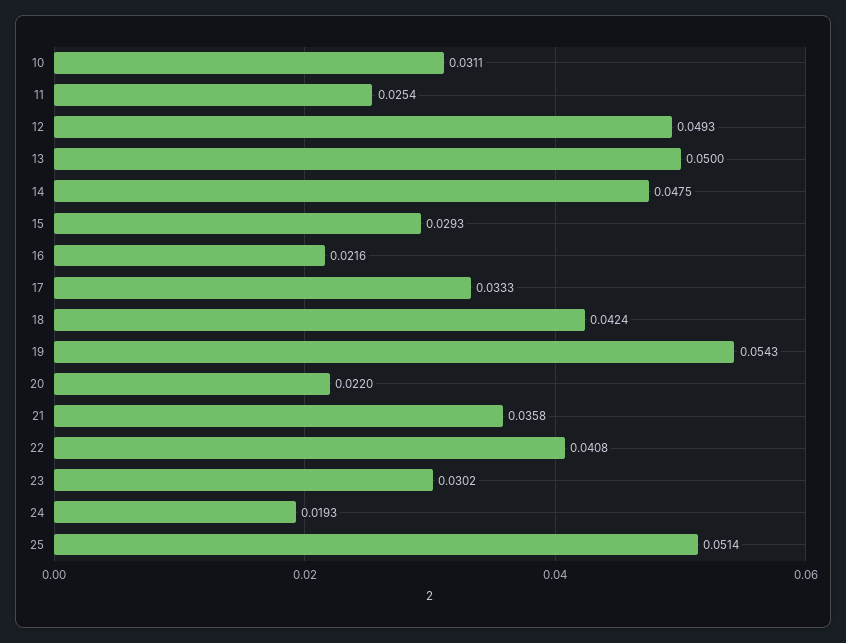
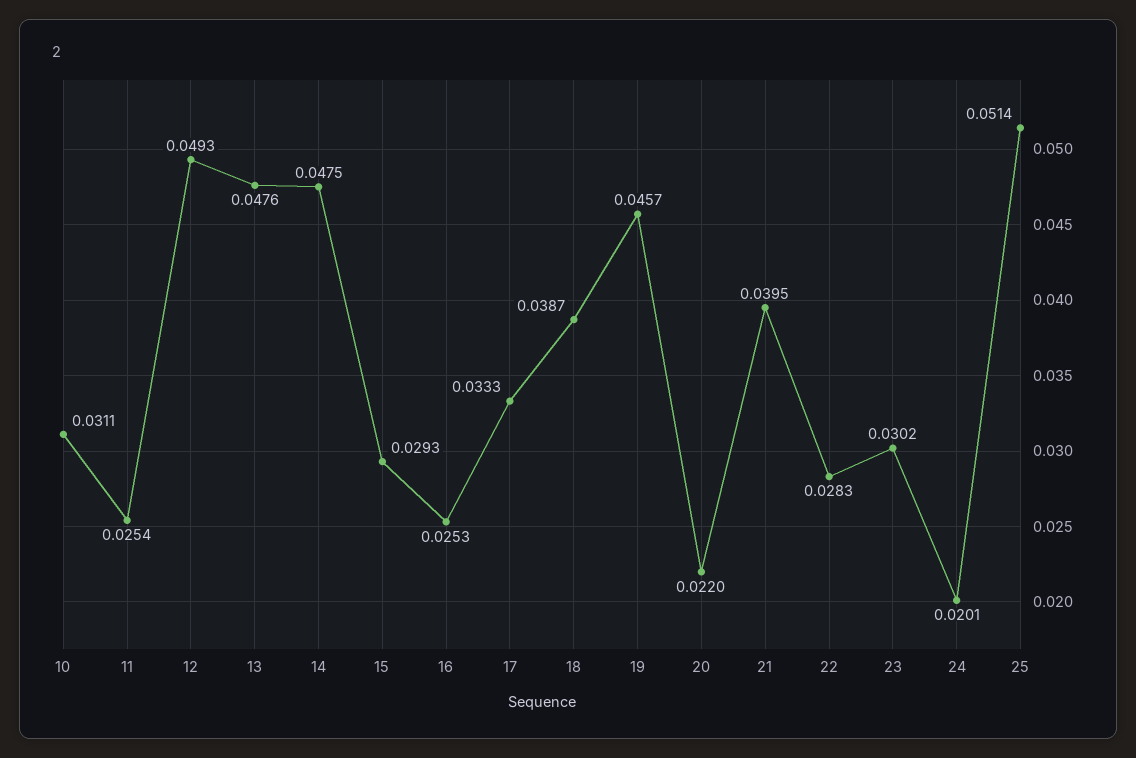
  {
    "10": 0.0311,
    "11": 0.0254,
    "12": 0.0493,
-   "13": 0.05,
+   "13": 0.0476,
    "14": 0.0475,
    "15": 0.0293,
-   "16": 0.0216,
+   "16": 0.0253,
    "17": 0.0333,
-   "18": 0.0424,
+   "18": 0.0387,
-   "19": 0.0543,
+   "19": 0.0457,
    "20": 0.022,
-   "21": 0.0358,
+   "21": 0.0395,
-   "22": 0.0408,
+   "22": 0.0283,
    "23": 0.0302,
-   "24": 0.0193,
+   "24": 0.0201,
    "25": 0.0514
  }

